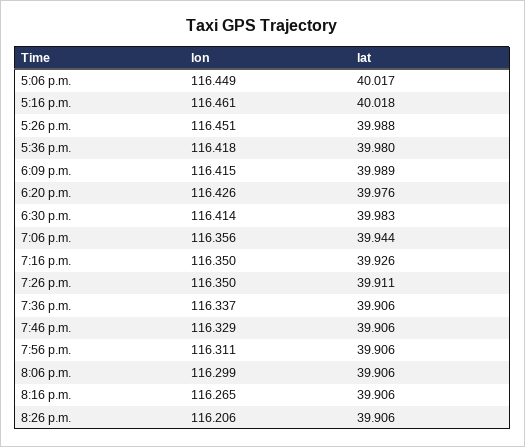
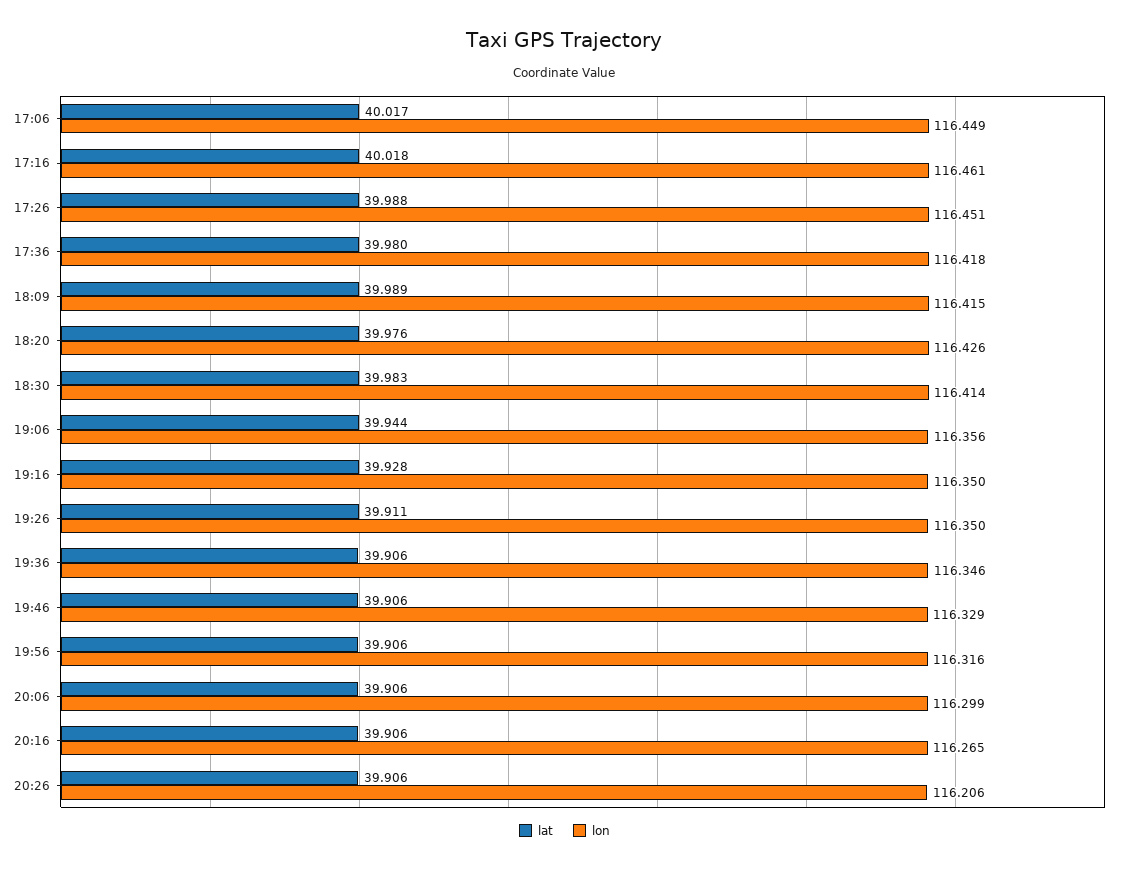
  {
    "lon": {
      "5:06 p.m.": 116.449,
      "5:16 p.m.": 116.461,
      "5:26 p.m.": 116.451,
      "5:36 p.m.": 116.418,
      "6:09 p.m.": 116.415,
      "6:20 p.m.": 116.426,
      "6:30 p.m.": 116.414,
      "7:06 p.m.": 116.356,
      "7:16 p.m.": 116.35,
      "7:26 p.m.": 116.35,
-     "7:36 p.m.": 116.337,
+     "7:36 p.m.": 116.346,
      "7:46 p.m.": 116.329,
-     "7:56 p.m.": 116.311,
+     "7:56 p.m.": 116.316,
      "8:06 p.m.": 116.299,
      "8:16 p.m.": 116.265,
      "8:26 p.m.": 116.206
    },
    "lat": {
      "5:06 p.m.": 40.017,
      "5:16 p.m.": 40.018,
      "5:26 p.m.": 39.988,
      "5:36 p.m.": 39.98,
      "6:09 p.m.": 39.989,
      "6:20 p.m.": 39.976,
      "6:30 p.m.": 39.983,
      "7:06 p.m.": 39.944,
-     "7:16 p.m.": 39.926,
+     "7:16 p.m.": 39.928,
      "7:26 p.m.": 39.911,
      "7:36 p.m.": 39.906,
      "7:46 p.m.": 39.906,
      "7:56 p.m.": 39.906,
      "8:06 p.m.": 39.906,
      "8:16 p.m.": 39.906,
      "8:26 p.m.": 39.906
    }
  }

